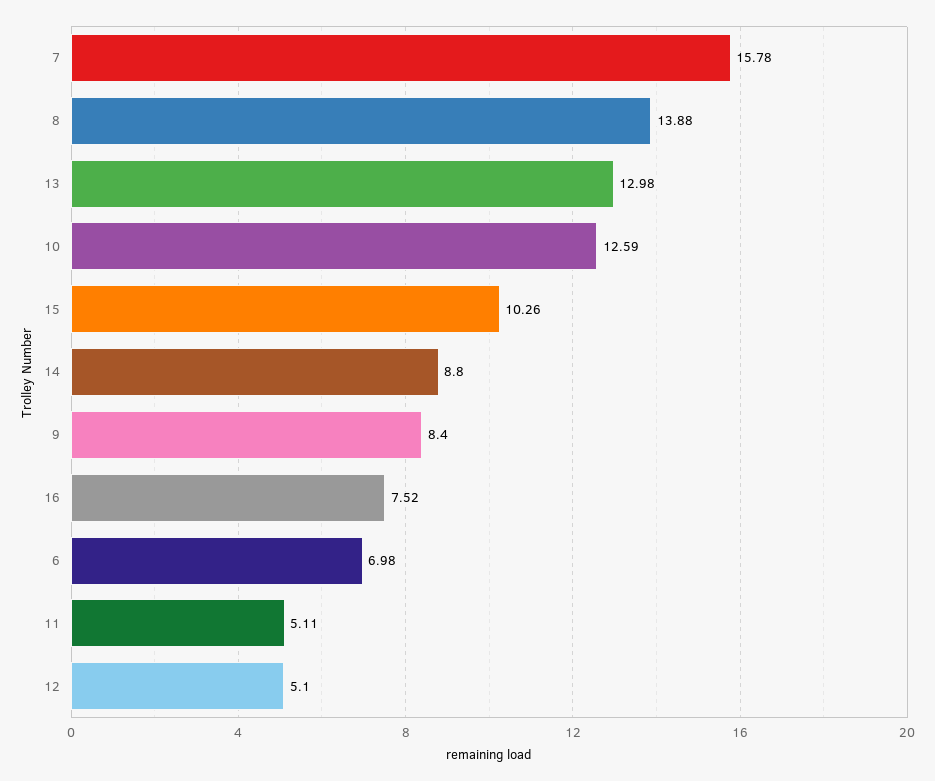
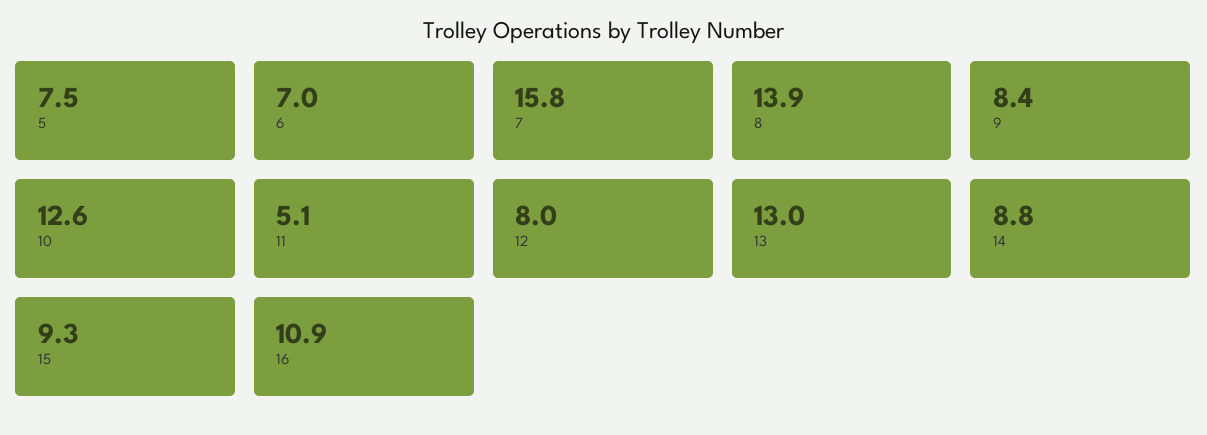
  {
    "7": 15.78,
    "8": 13.88,
    "13": 12.98,
    "10": 12.59,
-   "15": 10.26,
+   "15": 9.3,
    "14": 8.8,
    "9": 8.4,
-   "16": 7.52,
+   "16": 10.9,
    "6": 6.98,
    "11": 5.11,
-   "12": 5.1
+   "12": 8,
+   "5": 7.5
  }

